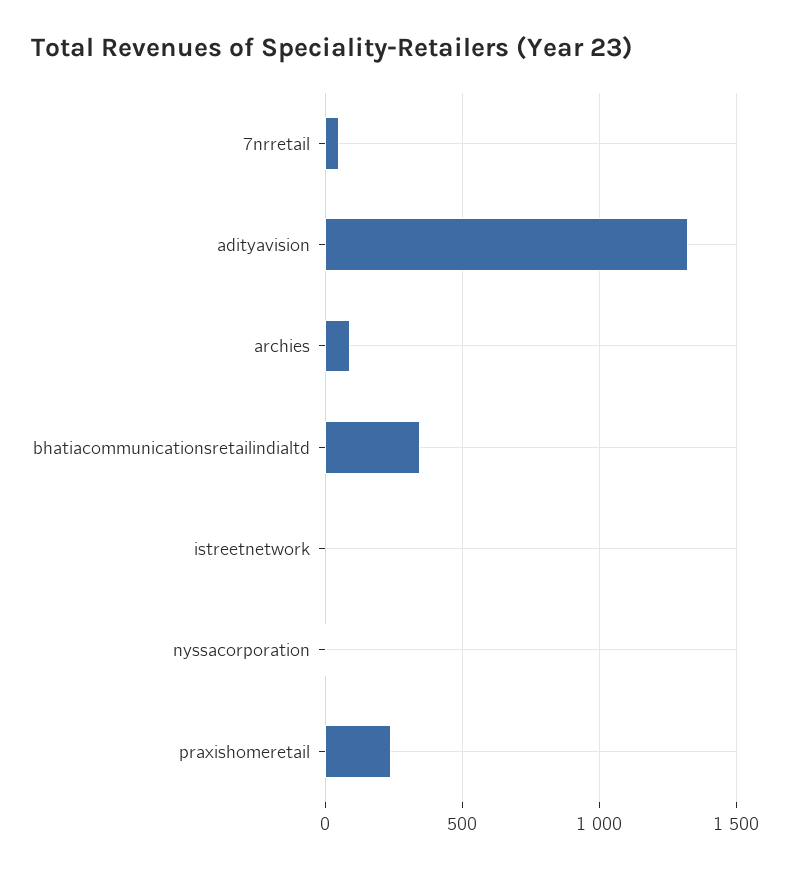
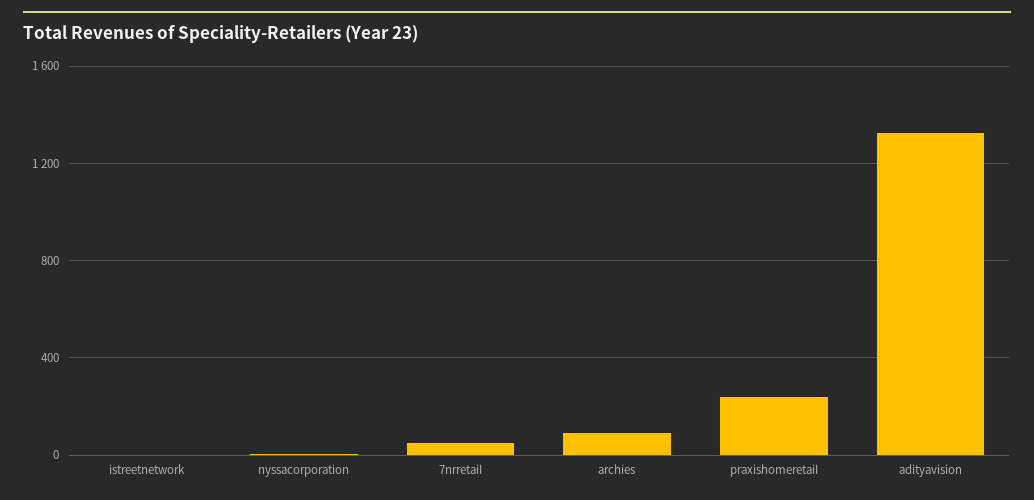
  {
    "7nrretail": 50,
    "adityavision": 1350,
    "archies": 100,
-   "bhatiacommunicationsretailindialtd": 350,
    "istreetnetwork": 0,
    "nyssacorporation": 0,
    "praxishomeretail": 250
  }

